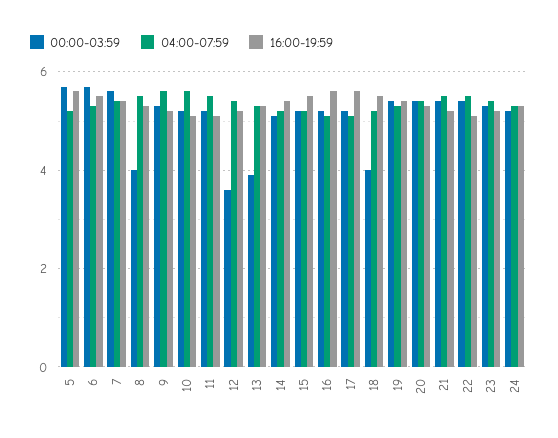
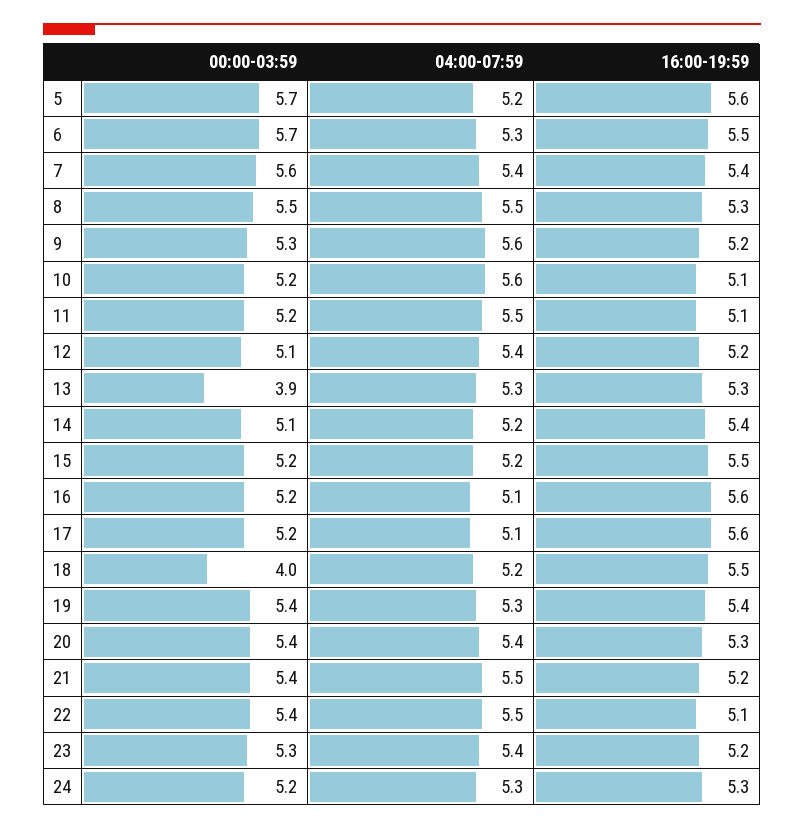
  {
    "00:00-03:59": {
      "5": 5.7,
      "6": 5.7,
      "7": 5.6,
-     "8": 4,
+     "8": 5.5,
      "9": 5.3,
      "10": 5.2,
      "11": 5.2,
-     "12": 3.5,
+     "12": 5.1,
      "13": 3.9,
      "14": 5.1,
      "15": 5.2,
      "16": 5.2,
      "17": 5.2,
      "18": 4,
      "19": 5.4,
      "20": 5.4,
      "21": 5.4,
      "22": 5.4,
      "23": 5.3,
      "24": 5.2
    },
    "04:00-07:59": {
      "5": 5.2,
      "6": 5.3,
      "7": 5.4,
      "8": 5.5,
      "9": 5.6,
      "10": 5.6,
      "11": 5.5,
      "12": 5.4,
      "13": 5.3,
      "14": 5.2,
      "15": 5.2,
      "16": 5.1,
      "17": 5.1,
      "18": 5.2,
      "19": 5.3,
      "20": 5.4,
      "21": 5.5,
      "22": 5.5,
      "23": 5.4,
      "24": 5.3
    },
    "16:00-19:59": {
      "5": 5.6,
      "6": 5.5,
      "7": 5.4,
      "8": 5.3,
      "9": 5.2,
      "10": 5.1,
      "11": 5.1,
      "12": 5.2,
      "13": 5.3,
      "14": 5.4,
      "15": 5.5,
      "16": 5.6,
      "17": 5.6,
      "18": 5.5,
      "19": 5.4,
      "20": 5.3,
      "21": 5.2,
      "22": 5.1,
      "23": 5.2,
      "24": 5.3
    }
  }

